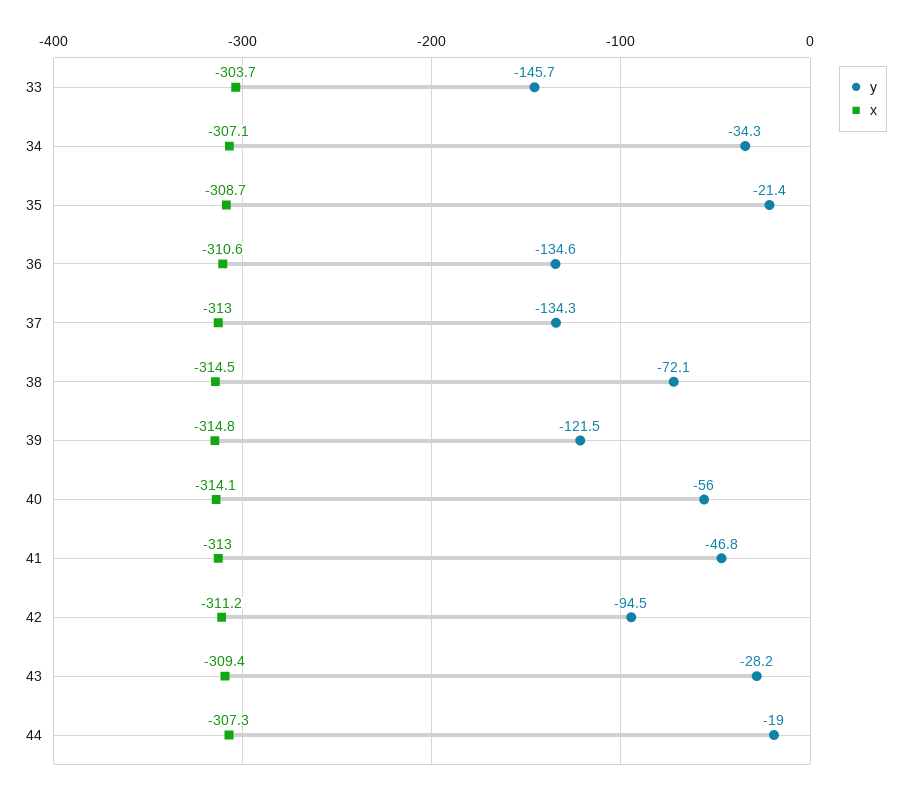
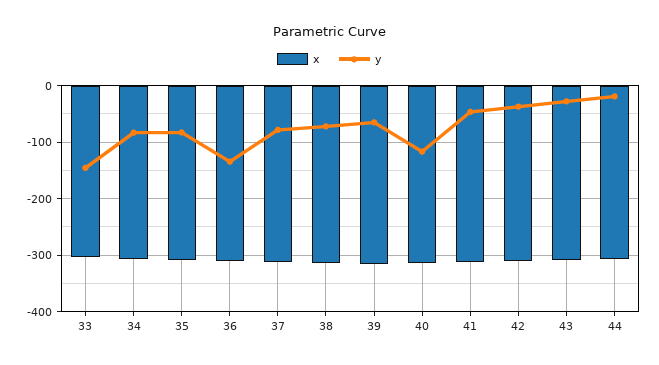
  {
    "y": {
      "33": -145.7,
-     "34": -34.3,
+     "34": -80,
-     "35": -21.4,
+     "35": -80,
      "36": -134.6,
-     "37": -134.3,
+     "37": -80,
      "38": -72.1,
-     "39": -121.5,
+     "39": -60,
-     "40": -56,
+     "40": -120,
      "41": -46.8,
-     "42": -94.5,
+     "42": -40,
      "43": -28.2,
      "44": -19
    },
    "x": {
      "33": -303.7,
      "34": -307.1,
      "35": -308.7,
      "36": -310.6,
      "37": -313,
      "38": -314.5,
      "39": -314.8,
      "40": -314.1,
      "41": -313,
      "42": -311.2,
      "43": -309.4,
      "44": -307.3
    }
  }

